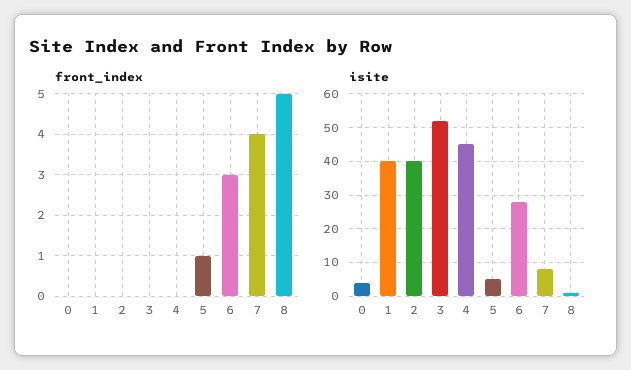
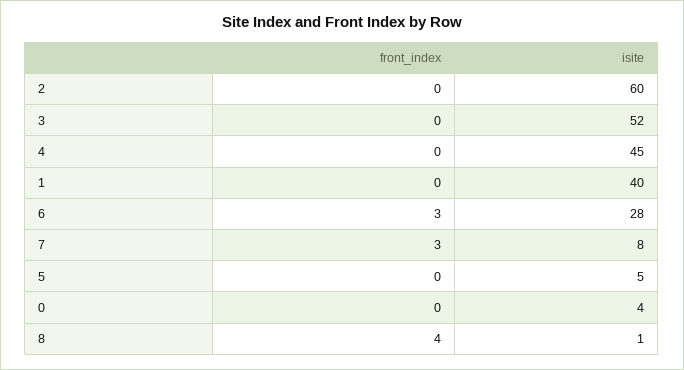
  {
    "front_index": {
      "0": 0,
      "1": 0,
      "2": 0,
      "3": 0,
      "4": 0,
-     "5": 1,
+     "5": 0,
      "6": 3,
-     "7": 4,
+     "7": 3,
-     "8": 5
+     "8": 4
    },
    "isite": {
      "0": 4,
      "1": 40,
-     "2": 40,
+     "2": 60,
      "3": 52,
      "4": 45,
      "5": 5,
      "6": 28,
      "7": 8,
      "8": 1
    }
  }

